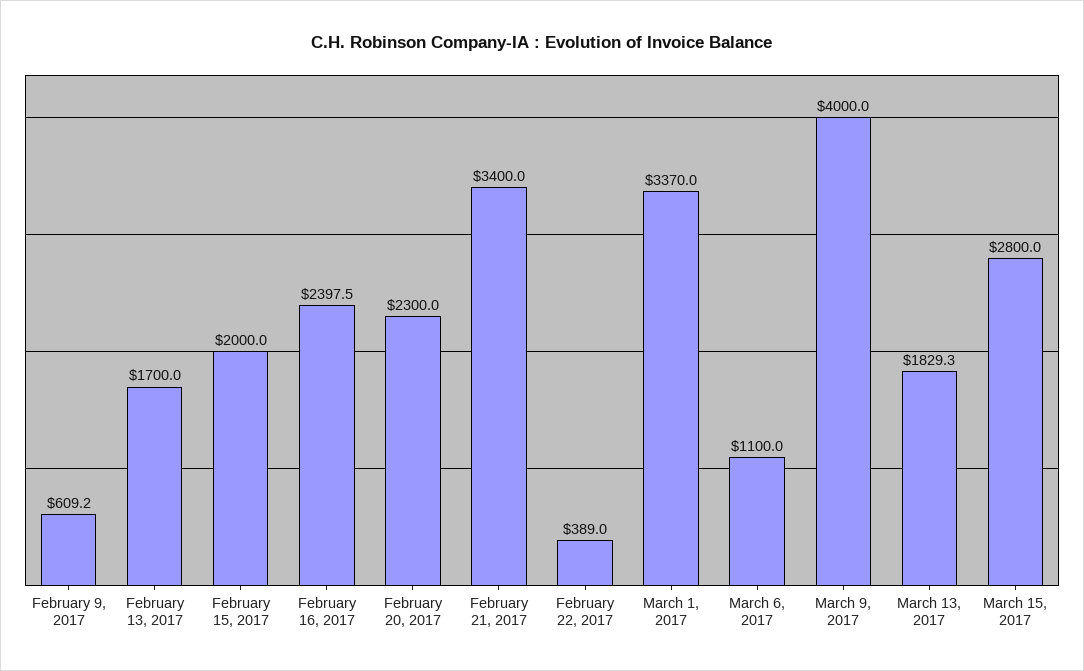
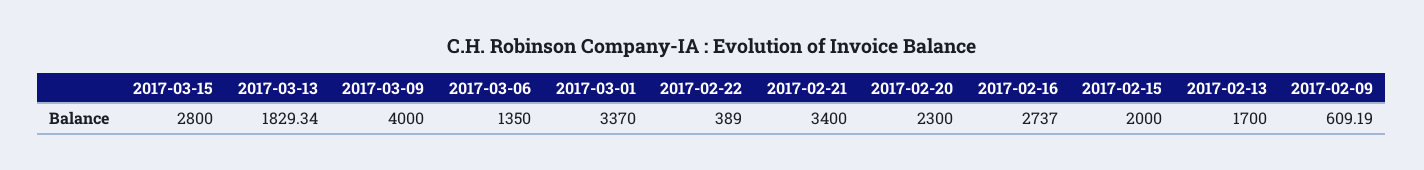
  {
    "February 9, 2017": 609.19,
    "February 13, 2017": 1700,
    "February 15, 2017": 2000,
-   "February 16, 2017": 2397.5,
+   "February 16, 2017": 2737,
    "February 20, 2017": 2300,
    "February 21, 2017": 3400,
    "February 22, 2017": 389,
    "March 1, 2017": 3370,
-   "March 6, 2017": 1100,
+   "March 6, 2017": 1350,
    "March 9, 2017": 4000,
    "March 13, 2017": 1829.34,
    "March 15, 2017": 2800
  }

